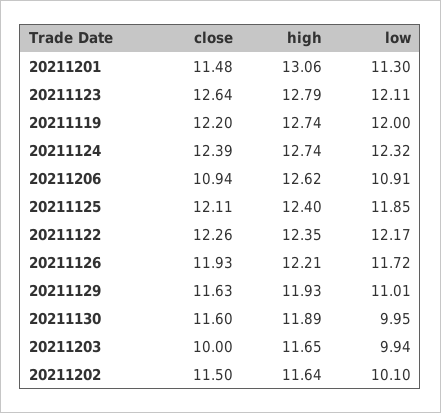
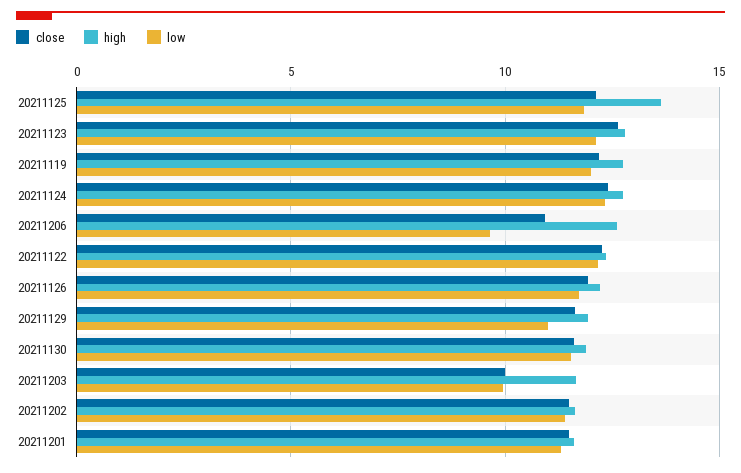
  {
    "close": {
      "20211201": 11.48,
      "20211123": 12.64,
      "20211119": 12.2,
      "20211124": 12.39,
      "20211206": 10.94,
      "20211125": 12.11,
      "20211122": 12.26,
      "20211126": 11.93,
      "20211129": 11.63,
      "20211130": 11.6,
      "20211203": 10,
      "20211202": 11.5
    },
    "high": {
-     "20211201": 13.06,
+     "20211201": 11.5,
      "20211123": 12.79,
      "20211119": 12.74,
      "20211124": 12.74,
      "20211206": 12.62,
-     "20211125": 12.4,
+     "20211125": 13.5,
      "20211122": 12.35,
      "20211126": 12.21,
      "20211129": 11.93,
      "20211130": 11.89,
      "20211203": 11.65,
      "20211202": 11.64
    },
    "low": {
      "20211201": 11.3,
      "20211123": 12.11,
      "20211119": 12,
      "20211124": 12.32,
-     "20211206": 10.91,
+     "20211206": 9.5,
      "20211125": 11.85,
      "20211122": 12.17,
      "20211126": 11.72,
      "20211129": 11.01,
-     "20211130": 9.95,
+     "20211130": 11.5,
      "20211203": 9.94,
-     "20211202": 10.1
+     "20211202": 11.5
    }
  }

